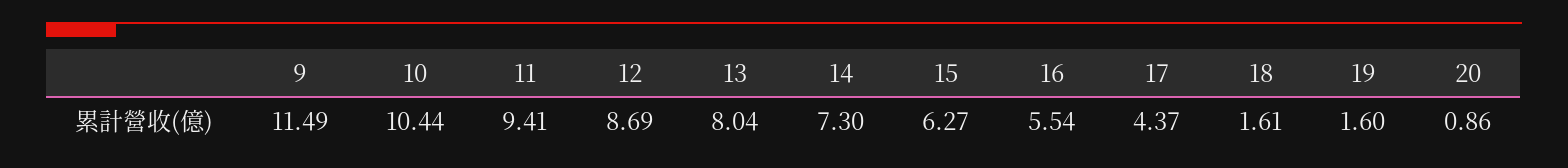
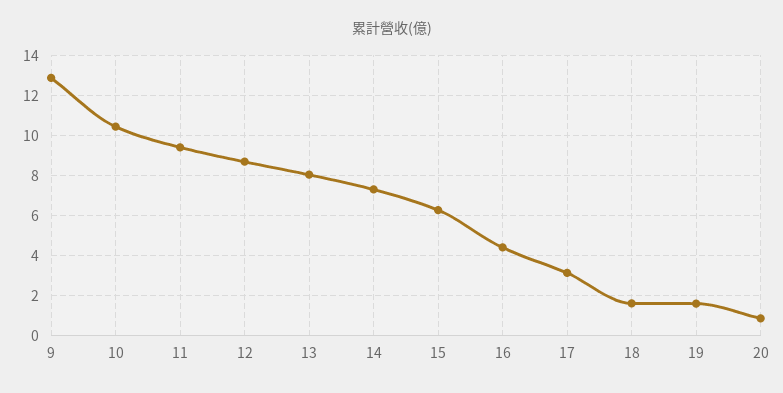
  {
-   "9": 11.49,
+   "9": 13,
    "10": 10.44,
    "11": 9.41,
    "12": 8.69,
    "13": 8.04,
    "14": 7.3,
    "15": 6.27,
-   "16": 5.54,
+   "16": 4.5,
-   "17": 4.37,
+   "17": 3,
    "18": 1.61,
    "19": 1.6,
    "20": 0.86
  }

